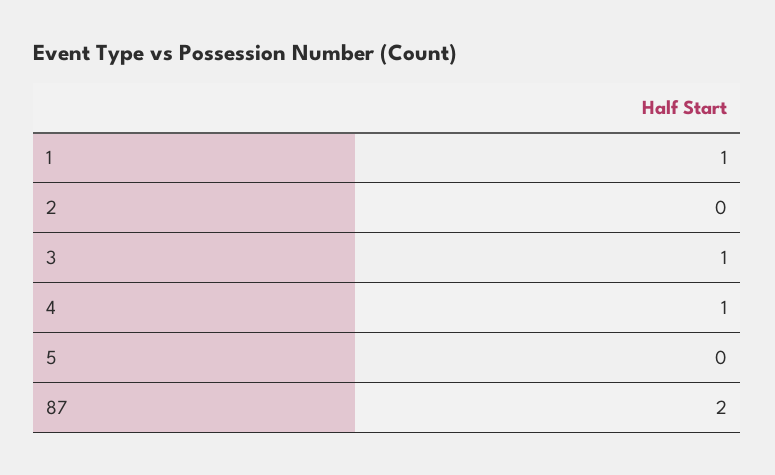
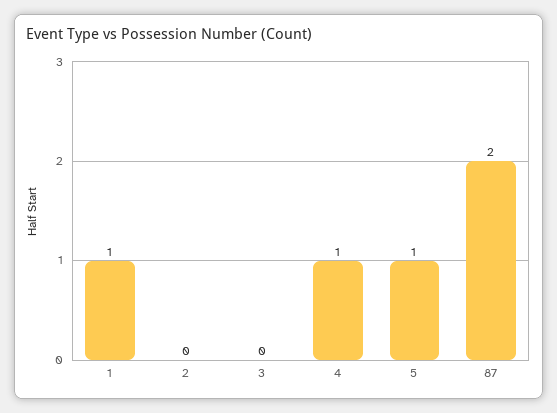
  {
    "1": 1,
    "2": 0,
-   "3": 1,
+   "3": 0,
    "4": 1,
-   "5": 0,
+   "5": 1,
    "87": 2
  }

